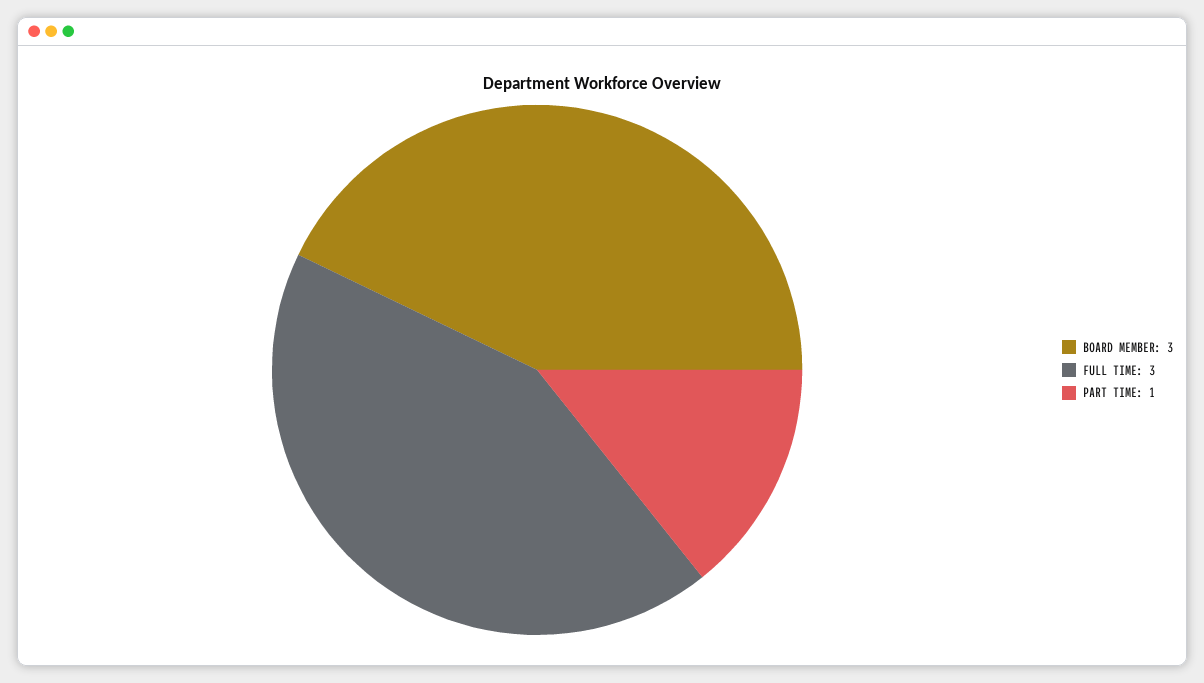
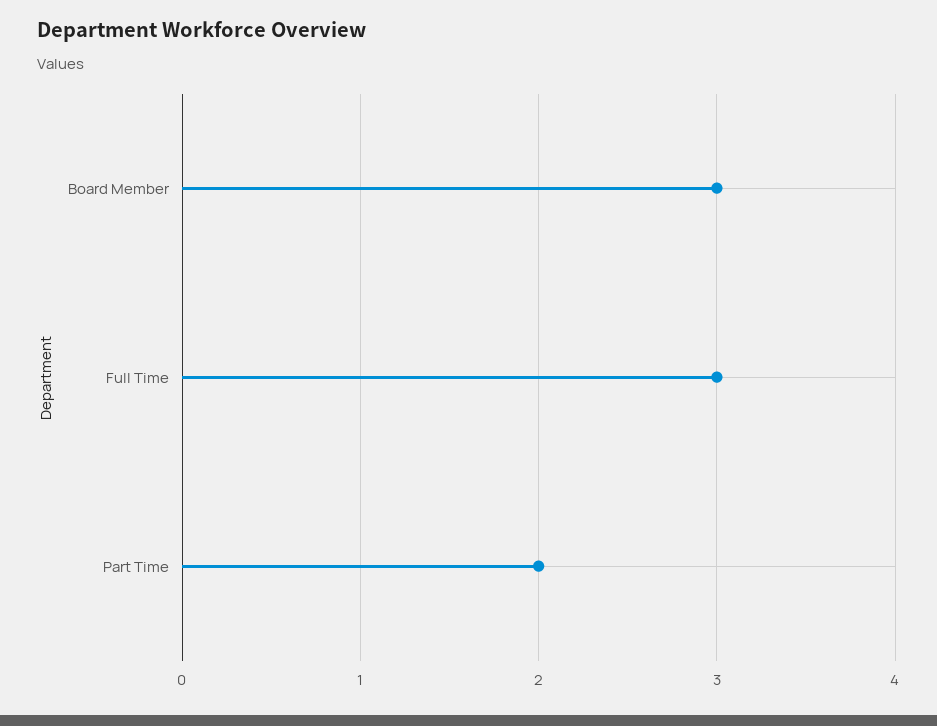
  {
    "BOARD MEMBER": 3,
    "FULL TIME": 3,
-   "PART TIME": 1
+   "PART TIME": 2
  }

